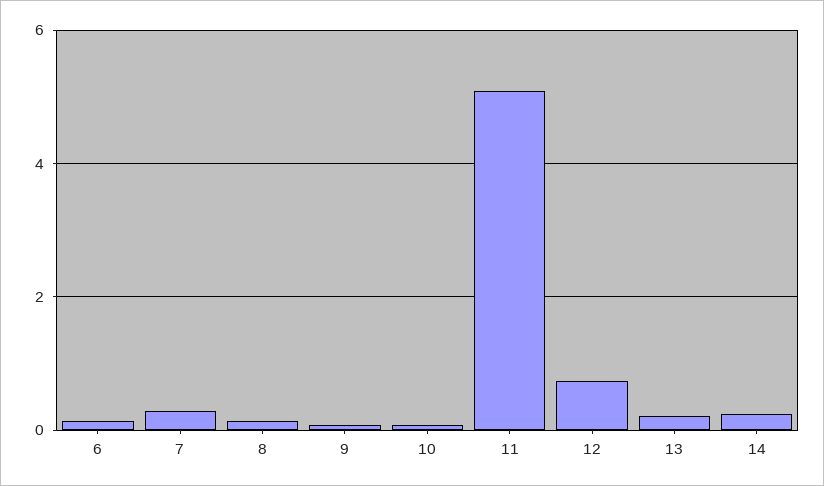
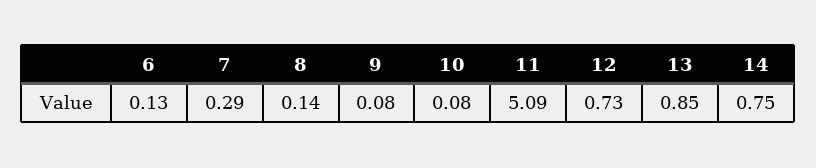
  {
    "6": 0.13,
    "7": 0.29,
    "8": 0.14,
    "9": 0.08,
    "10": 0.08,
    "11": 5.09,
    "12": 0.73,
-   "13": 0.2,
+   "13": 0.85,
-   "14": 0.2
+   "14": 0.75
  }

